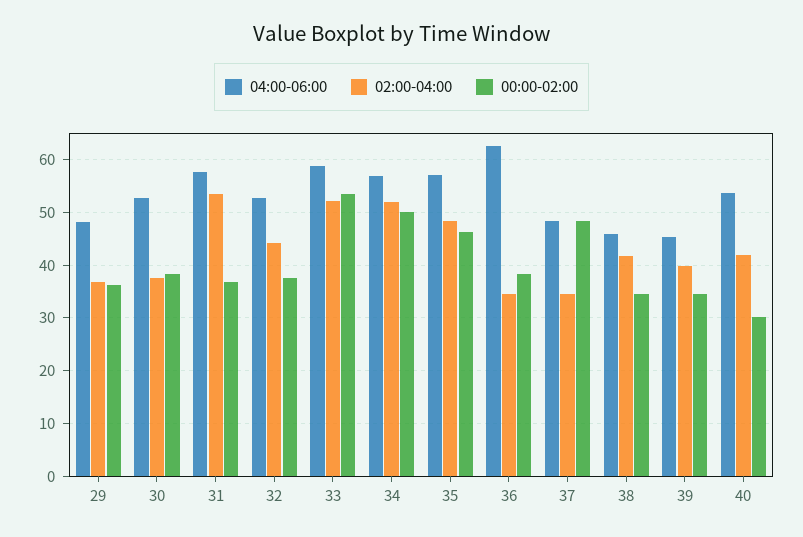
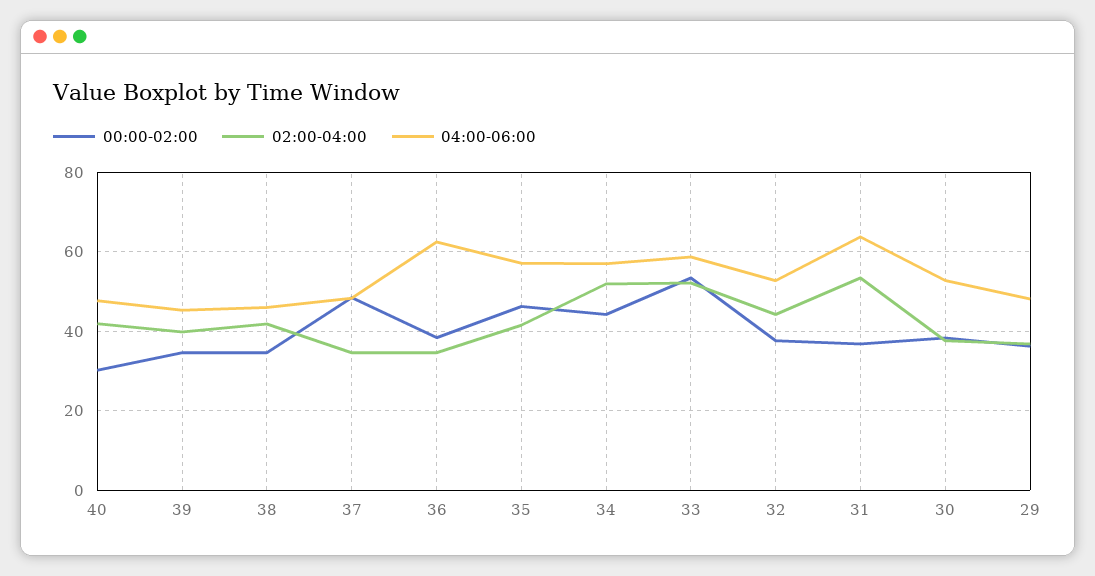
  {
    "04:00-06:00": {
      "29": 48,
      "30": 52,
-     "31": 58,
+     "31": 64,
      "32": 52,
      "33": 58,
      "34": 56,
      "35": 58,
      "36": 62,
      "37": 48,
      "38": 46,
      "39": 46,
-     "40": 54
+     "40": 48
    },
    "02:00-04:00": {
      "29": 36,
      "30": 38,
      "31": 54,
      "32": 44,
      "33": 52,
      "34": 52,
-     "35": 48,
+     "35": 42,
      "36": 34,
      "37": 34,
      "38": 42,
      "39": 40,
      "40": 42
    },
    "00:00-02:00": {
      "29": 36,
      "30": 38,
      "31": 36,
      "32": 38,
      "33": 54,
-     "34": 50,
+     "34": 44,
      "35": 46,
      "36": 38,
      "37": 48,
      "38": 34,
      "39": 34,
      "40": 30
    }
  }

